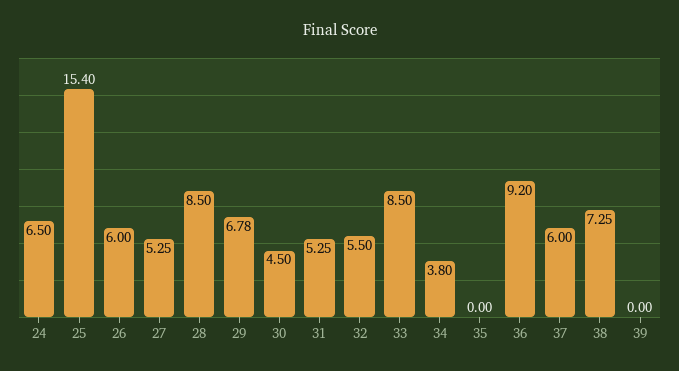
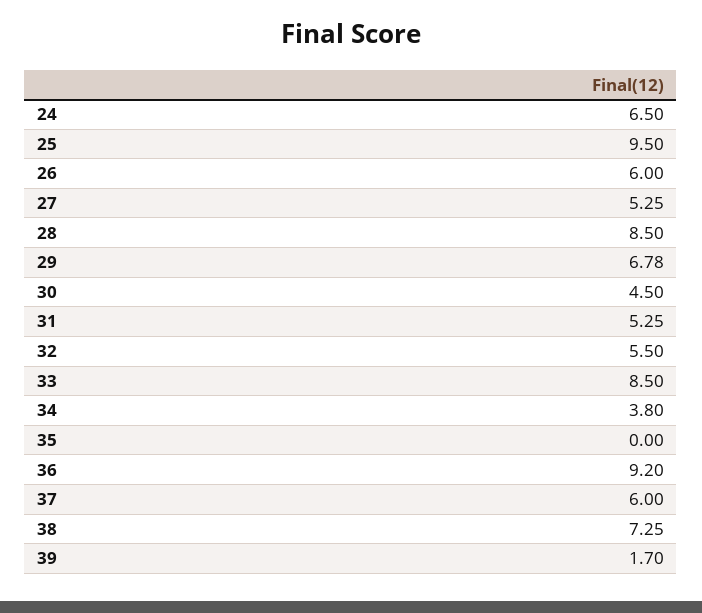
  {
    "24": 6.5,
-   "25": 15.4,
+   "25": 9.5,
    "26": 6,
    "27": 5.25,
    "28": 8.5,
    "29": 6.78,
    "30": 4.5,
    "31": 5.25,
    "32": 5.5,
    "33": 8.5,
    "34": 3.8,
    "35": 0,
    "36": 9.2,
    "37": 6,
    "38": 7.25,
-   "39": 0
+   "39": 1.7
  }

